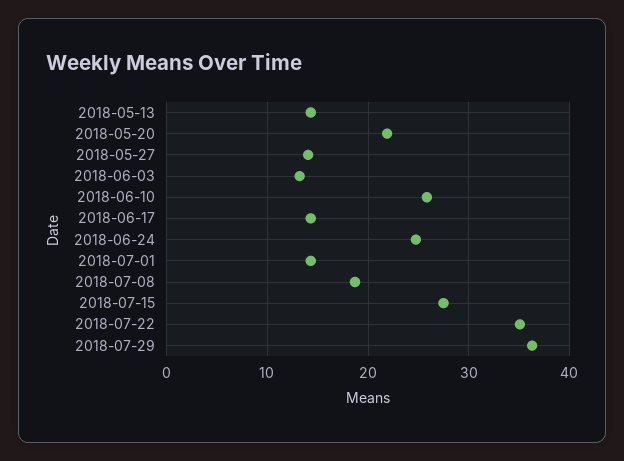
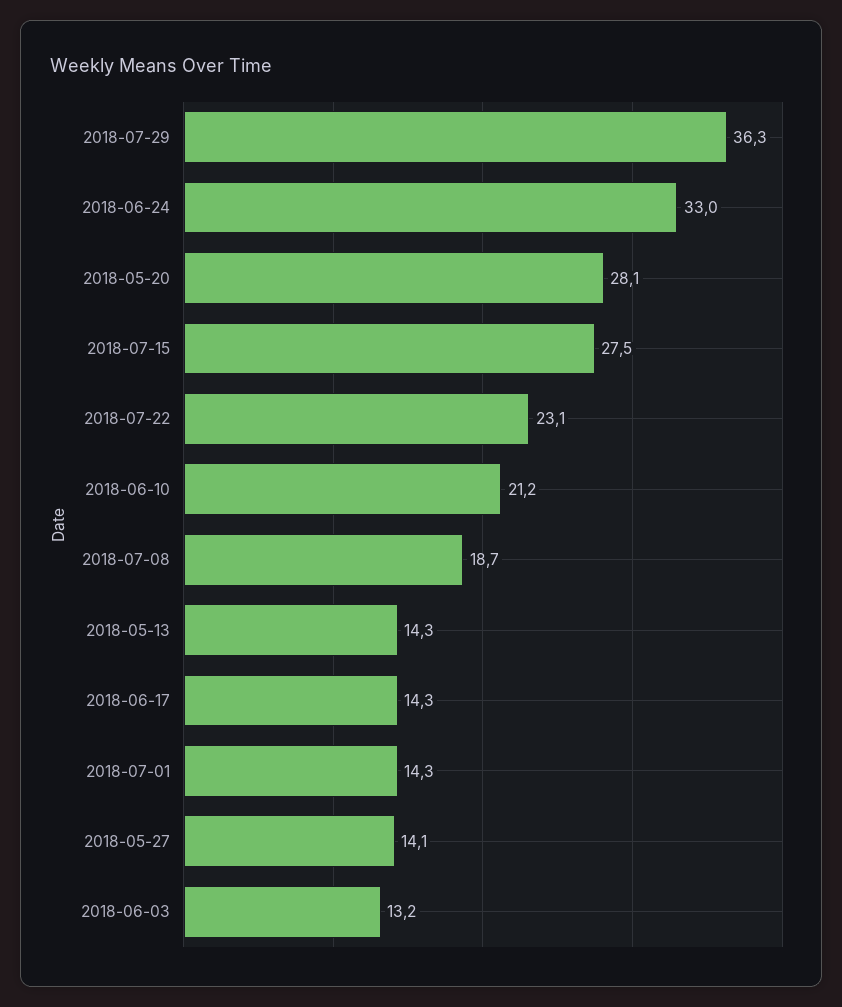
  {
    "2018-05-13": 14.3,
-   "2018-05-20": 22,
+   "2018-05-20": 28.1,
    "2018-05-27": 14.1,
    "2018-06-03": 13.2,
-   "2018-06-10": 26,
+   "2018-06-10": 21.2,
    "2018-06-17": 14.3,
-   "2018-06-24": 25,
+   "2018-06-24": 33,
    "2018-07-01": 14.3,
    "2018-07-08": 18.7,
    "2018-07-15": 27.5,
-   "2018-07-22": 35,
+   "2018-07-22": 23.1,
    "2018-07-29": 36.3
  }

